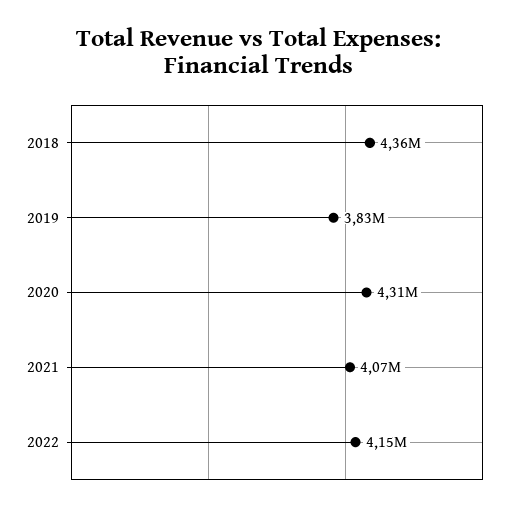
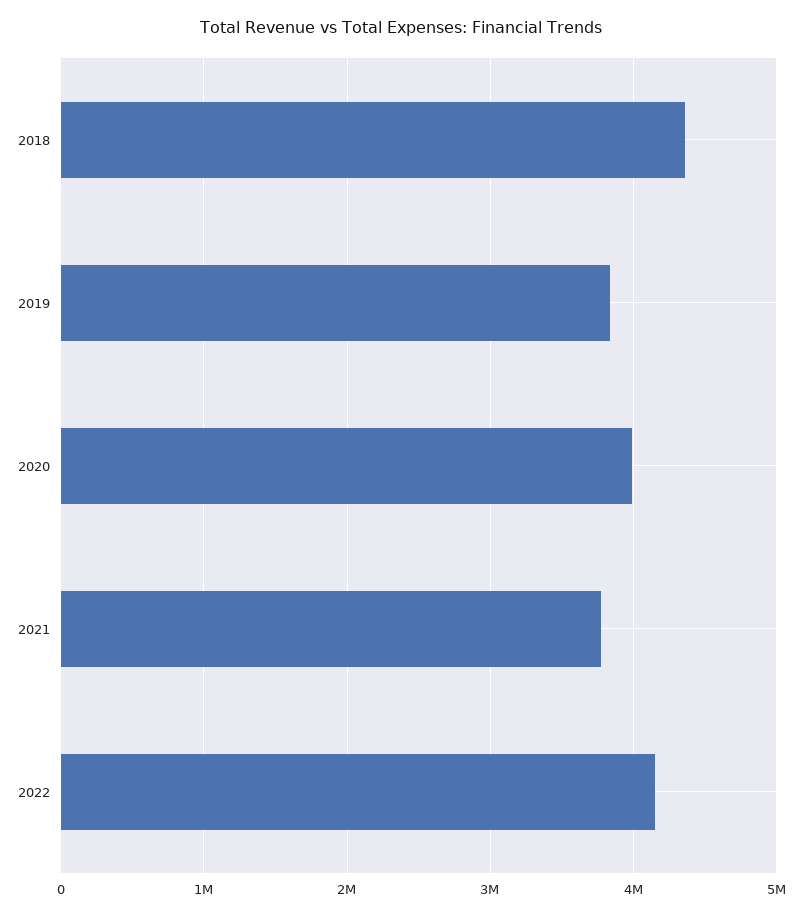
  {
    "2018": 4360000,
    "2019": 3830000,
-   "2020": 4310000,
+   "2020": 4000000,
-   "2021": 4070000,
+   "2021": 3800000,
    "2022": 4150000
  }

